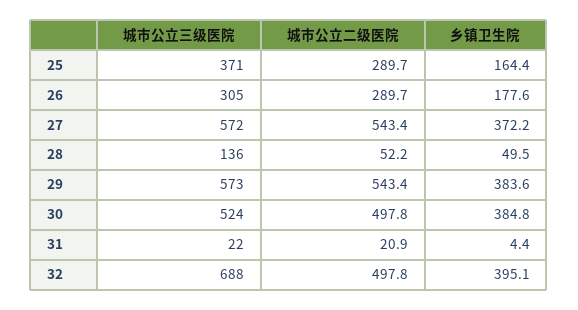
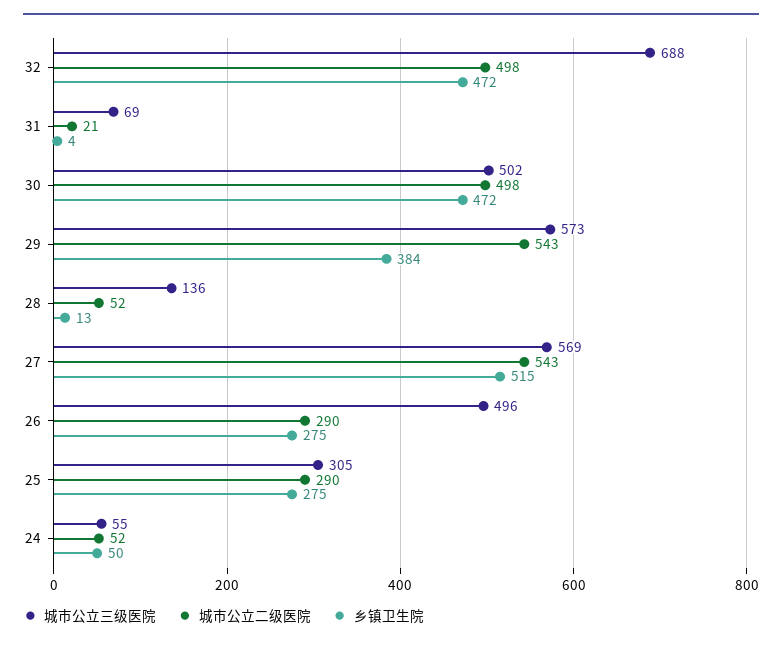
  {
    "城市公立三级医院": {
-     "25": 371,
+     "25": 305,
-     "26": 305,
+     "26": 496,
-     "27": 572,
+     "27": 569,
      "28": 136,
      "29": 573,
-     "30": 524,
+     "30": 502,
-     "31": 22,
+     "31": 69,
-     "32": 688
+     "32": 688,
+     "24": 55
    },
    "城市公立二级医院": {
      "25": 289.7,
      "26": 289.7,
      "27": 543.4,
      "28": 52.2,
      "29": 543.4,
      "30": 497.8,
      "31": 20.9,
-     "32": 497.8
+     "32": 497.8,
+     "24": 52
    },
    "乡镇卫生院": {
-     "25": 164.4,
+     "25": 275,
-     "26": 177.6,
+     "26": 275,
-     "27": 372.2,
+     "27": 515,
-     "28": 49.5,
+     "28": 13,
      "29": 383.6,
-     "30": 384.8,
+     "30": 472,
      "31": 4.4,
-     "32": 395.1
+     "32": 472,
+     "24": 50
    }
  }

